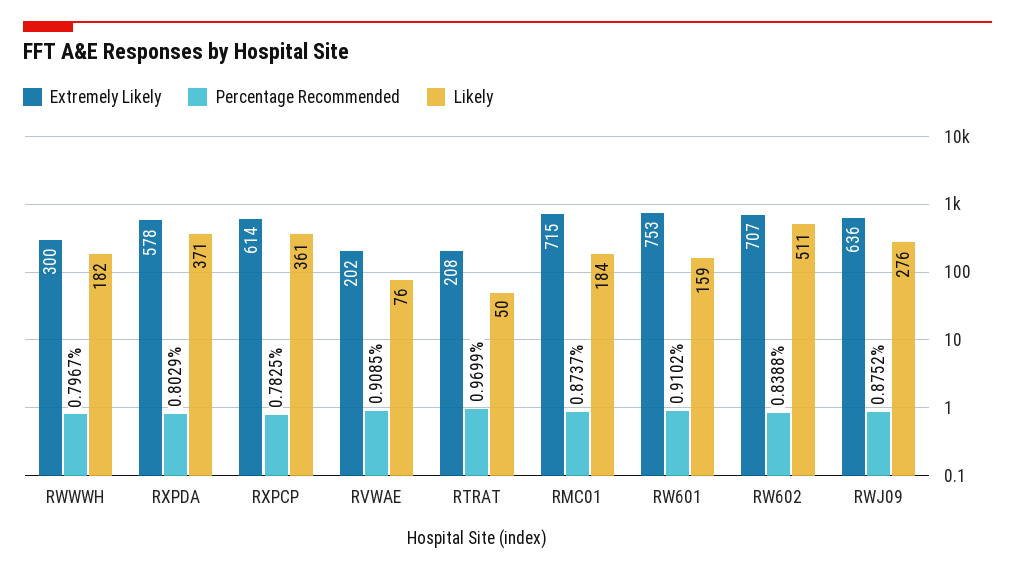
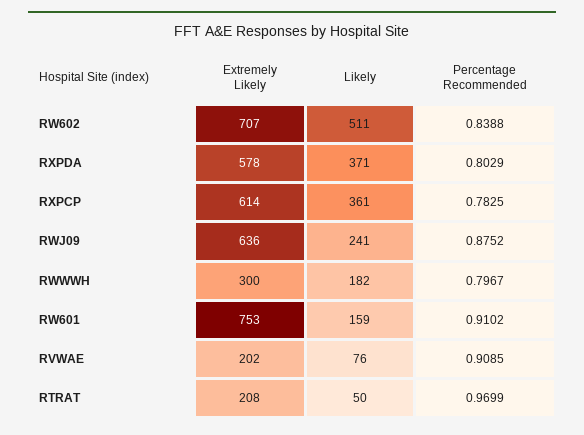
  {
    "Extremely Likely": {
      "RWWWH": 300,
      "RXPDA": 578,
      "RXPCP": 614,
      "RVWAE": 202,
      "RTRAT": 208,
-     "RMC01": 715,
      "RW601": 753,
      "RW602": 707,
      "RWJ09": 636
    },
    "Percentage Recommended": {
      "RWWWH": 0.7967,
      "RXPDA": 0.8029,
      "RXPCP": 0.7825,
      "RVWAE": 0.9085,
      "RTRAT": 0.9699,
-     "RMC01": 0.8737,
      "RW601": 0.9102,
      "RW602": 0.8388,
      "RWJ09": 0.8752
    },
    "Likely": {
      "RWWWH": 182,
      "RXPDA": 371,
      "RXPCP": 361,
      "RVWAE": 76,
      "RTRAT": 50,
-     "RMC01": 184,
      "RW601": 159,
      "RW602": 511,
-     "RWJ09": 276
+     "RWJ09": 241
    }
  }

